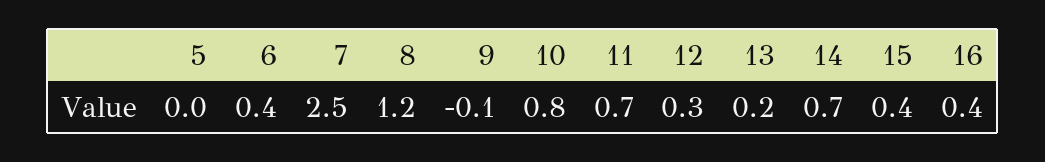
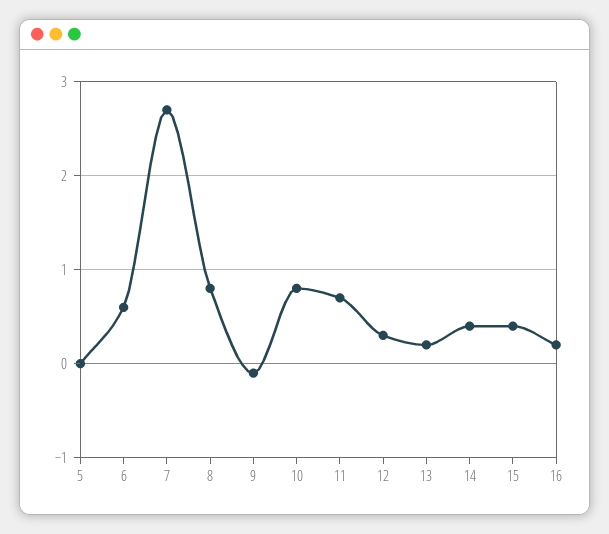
  {
    "5": 0,
-   "6": 0.4,
+   "6": 0.6,
-   "7": 2.5,
+   "7": 2.7,
-   "8": 1.2,
+   "8": 0.8,
    "9": -0.1,
    "10": 0.8,
    "11": 0.7,
    "12": 0.3,
    "13": 0.2,
-   "14": 0.7,
+   "14": 0.4,
    "15": 0.4,
-   "16": 0.4
+   "16": 0.2
  }

